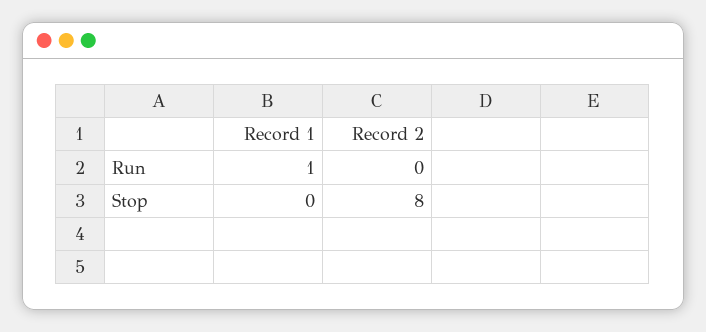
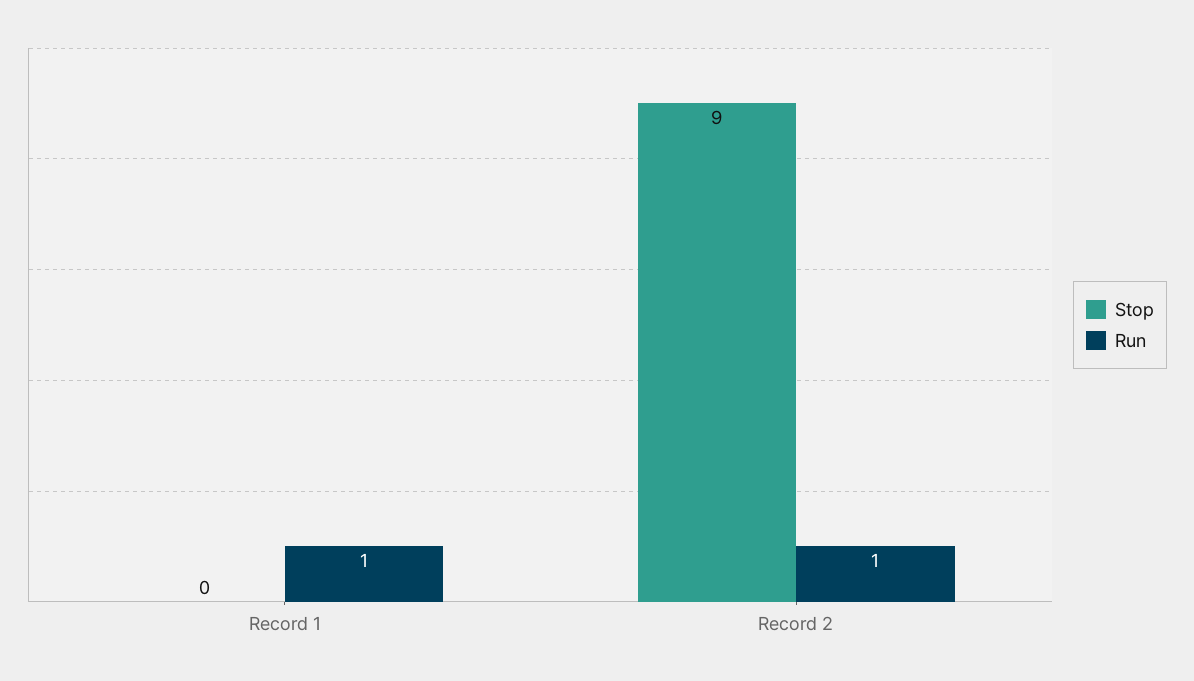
  {
    "Run": {
      "Record 1": 1,
-     "Record 2": 0
+     "Record 2": 1
    },
    "Stop": {
      "Record 1": 0,
-     "Record 2": 8
+     "Record 2": 9
    }
  }

